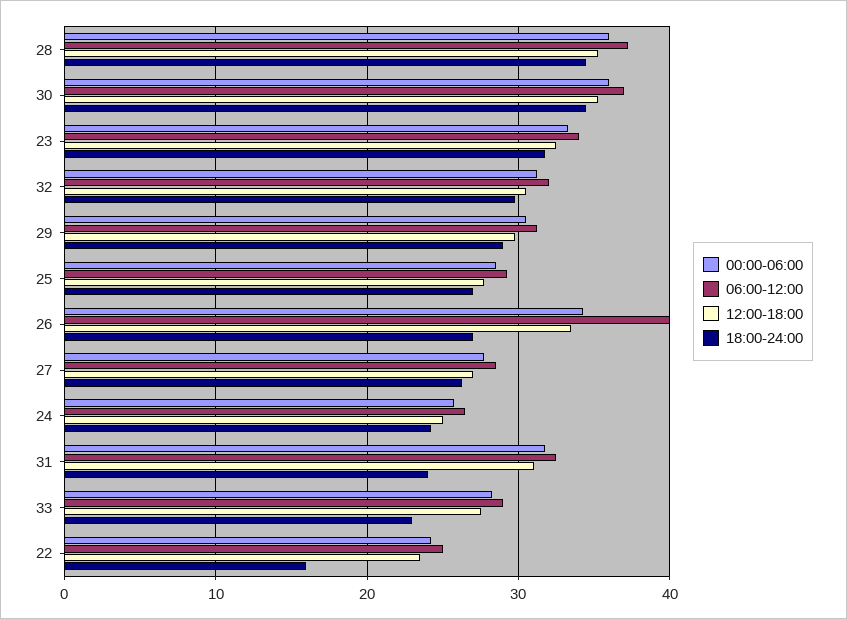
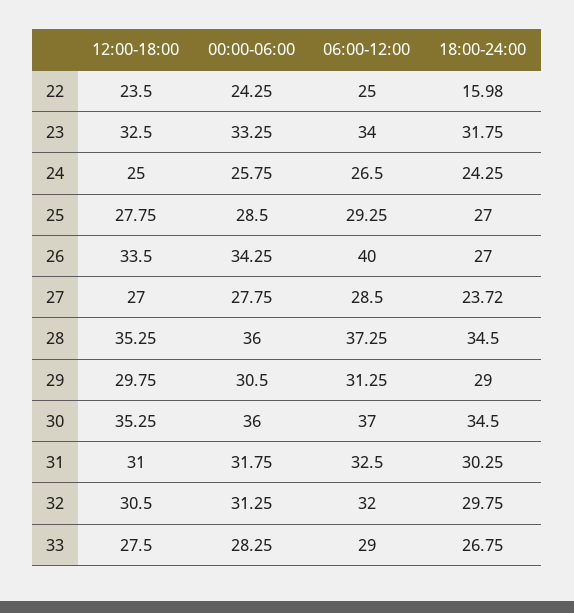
  {
    "00:00-06:00": {
      "28": 36,
      "30": 36,
      "23": 33.25,
      "32": 31.25,
      "29": 30.5,
      "25": 28.5,
      "26": 34.25,
      "27": 27.75,
      "24": 25.75,
      "31": 31.75,
      "33": 28.25,
      "22": 24.25
    },
    "06:00-12:00": {
      "28": 37.25,
      "30": 37,
      "23": 34,
      "32": 32,
      "29": 31.25,
      "25": 29.25,
      "26": 40,
      "27": 28.5,
      "24": 26.5,
      "31": 32.5,
      "33": 29,
      "22": 25
    },
    "12:00-18:00": {
      "28": 35.25,
      "30": 35.25,
      "23": 32.5,
      "32": 30.5,
      "29": 29.75,
      "25": 27.75,
      "26": 33.5,
      "27": 27,
      "24": 25,
      "31": 31,
      "33": 27.5,
      "22": 23.5
    },
    "18:00-24:00": {
      "28": 34.5,
      "30": 34.5,
      "23": 31.75,
      "32": 29.75,
      "29": 29,
      "25": 27,
      "26": 27,
-     "27": 26,
+     "27": 23.72,
      "24": 24.25,
-     "31": 24,
+     "31": 30.25,
-     "33": 23,
+     "33": 26.75,
      "22": 15.98
    }
  }

